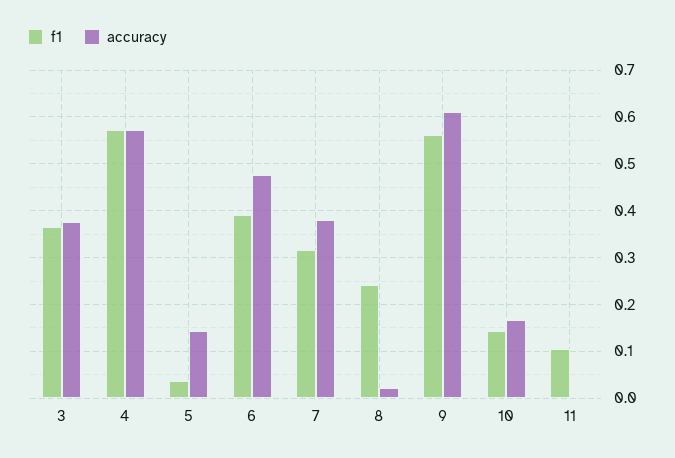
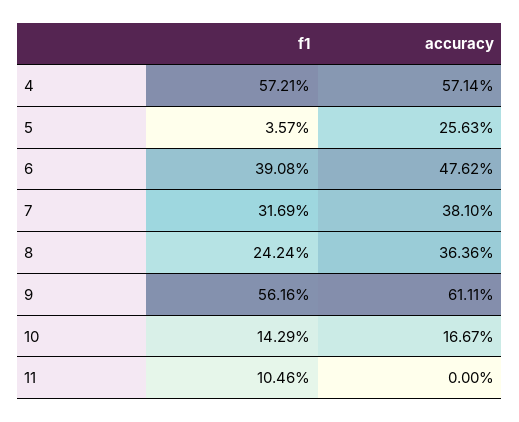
  {
    "f1": {
-     "3": 0.36,
      "4": 0.5721,
      "5": 0.0357,
      "6": 0.3908,
      "7": 0.3169,
      "8": 0.2424,
      "9": 0.5616,
      "10": 0.1429,
      "11": 0.1046
    },
    "accuracy": {
-     "3": 0.38,
      "4": 0.5714,
-     "5": 0.14,
+     "5": 0.2563,
      "6": 0.4762,
      "7": 0.381,
-     "8": 0.02,
+     "8": 0.3636,
      "9": 0.6111,
      "10": 0.1667,
      "11": 0
    }
  }

